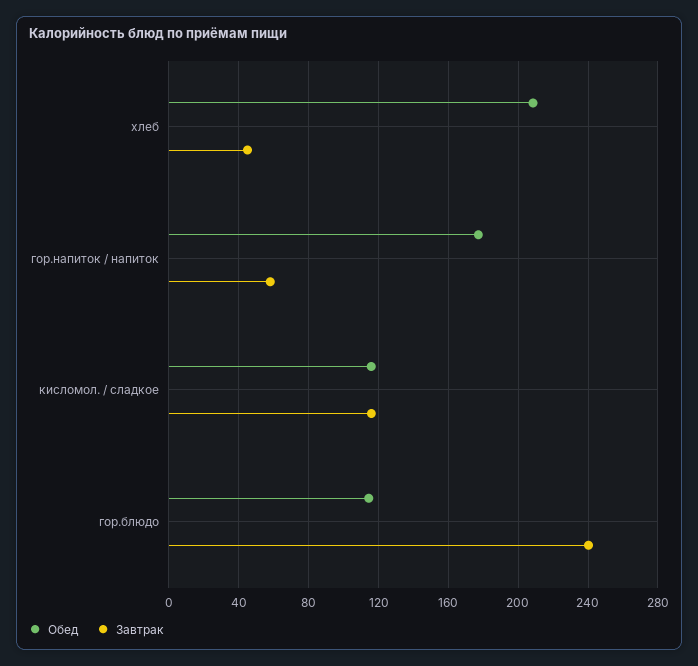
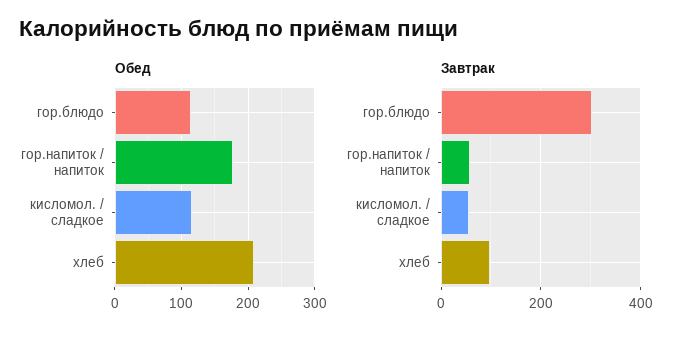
  {
    "Обед": {
      "хлеб": 210,
      "гор.напиток / напиток": 175,
      "кисломол. / сладкое": 115,
      "гор.блюдо": 115
    },
    "Завтрак": {
-     "хлеб": 45,
+     "хлеб": 100,
      "гор.напиток / напиток": 60,
-     "кисломол. / сладкое": 115,
+     "кисломол. / сладкое": 60,
-     "гор.блюдо": 240
+     "гор.блюдо": 300
    }
  }

